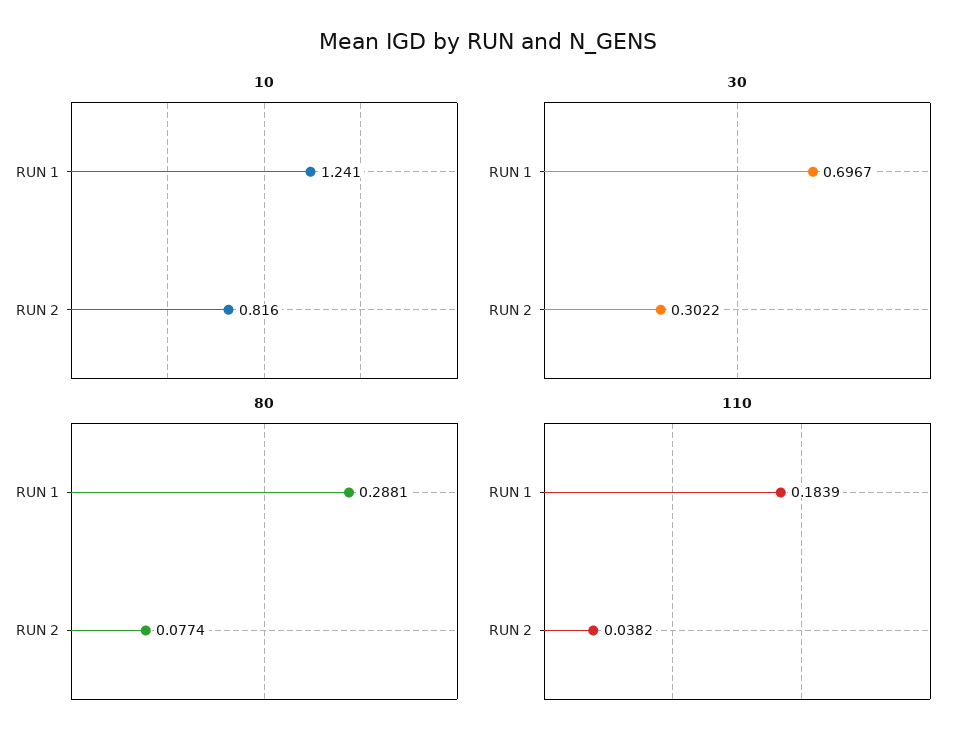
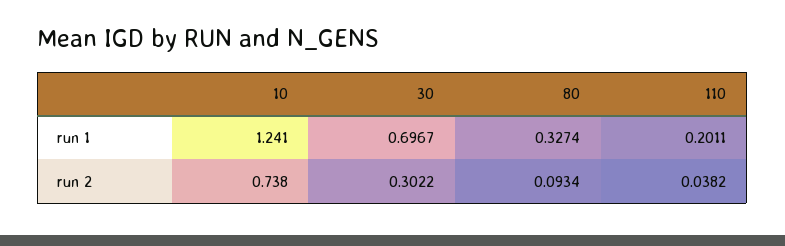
  {
    "10": {
      "RUN 1": 1.241,
-     "RUN 2": 0.816
+     "RUN 2": 0.738
    },
    "30": {
      "RUN 1": 0.6967,
      "RUN 2": 0.3022
    },
    "80": {
-     "RUN 1": 0.2881,
+     "RUN 1": 0.3274,
-     "RUN 2": 0.0774
+     "RUN 2": 0.0934
    },
    "110": {
-     "RUN 1": 0.1839,
+     "RUN 1": 0.2011,
      "RUN 2": 0.0382
    }
  }

